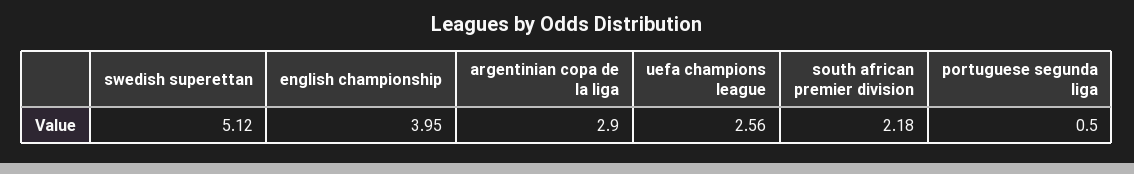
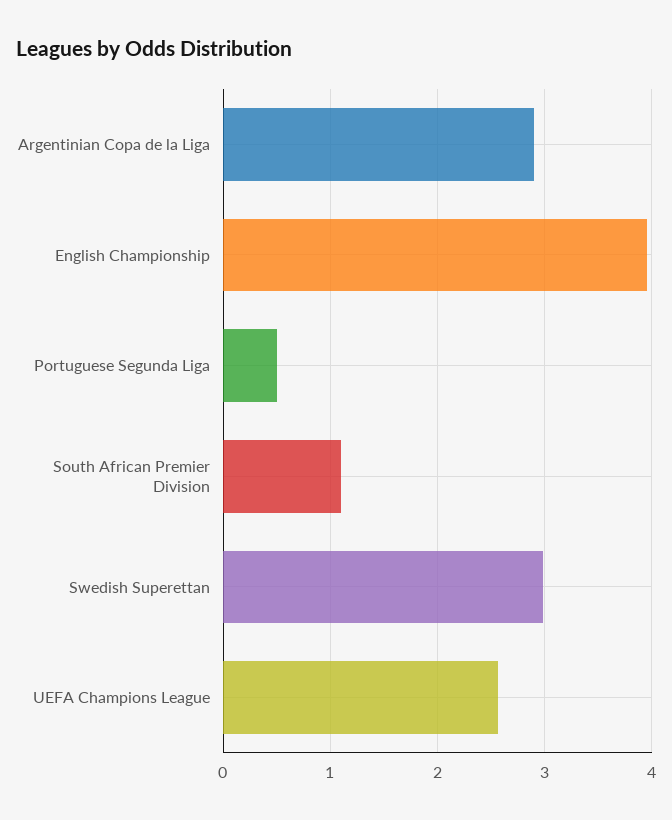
  {
-   "swedish superettan": 5.12,
+   "swedish superettan": 3,
    "english championship": 3.95,
    "argentinian copa de la liga": 2.9,
    "uefa champions league": 2.56,
-   "south african premier division": 2.18,
+   "south african premier division": 1.1,
    "portuguese segunda liga": 0.5
  }

